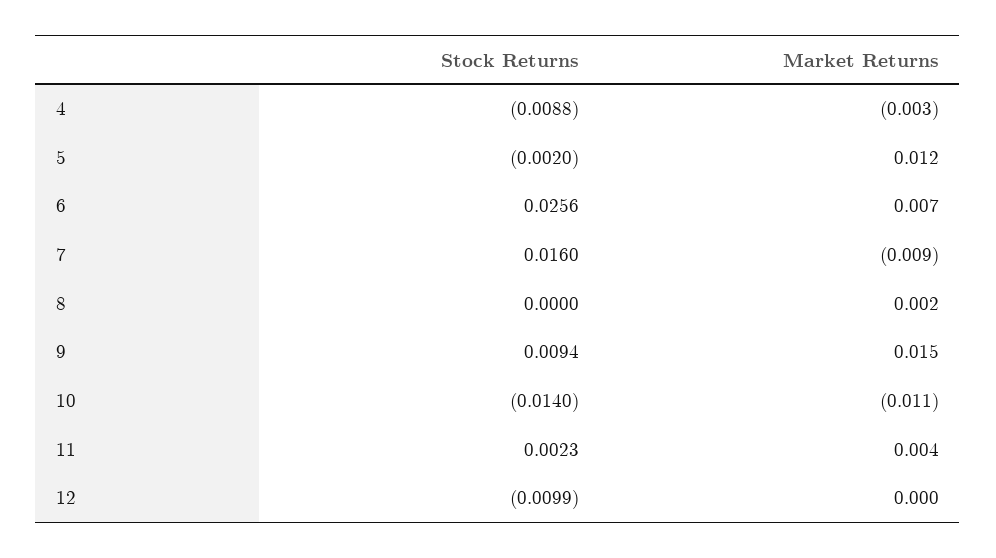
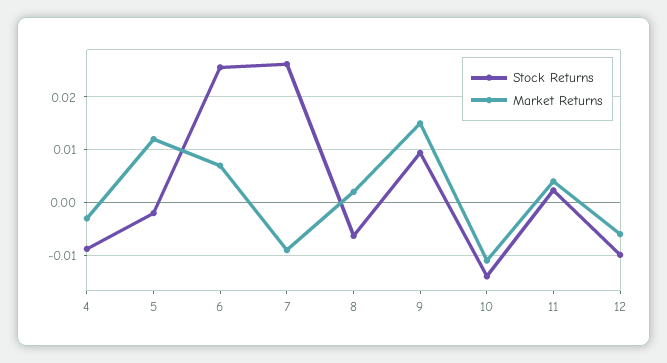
  {
    "Stock Returns": {
      "4": -0.0088,
      "5": -0.002,
      "6": 0.0256,
-     "7": 0.016,
+     "7": 0.026,
-     "8": 0,
+     "8": -0.006,
      "9": 0.0094,
      "10": -0.014,
      "11": 0.0023,
      "12": -0.0099
    },
    "Market Returns": {
      "4": -0.003,
      "5": 0.012,
      "6": 0.007,
      "7": -0.009,
      "8": 0.002,
      "9": 0.015,
      "10": -0.011,
      "11": 0.004,
-     "12": 0
+     "12": -0.006
    }
  }

